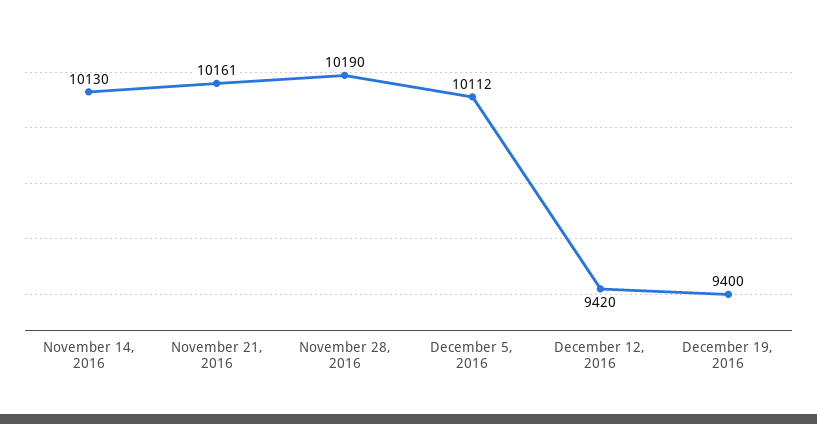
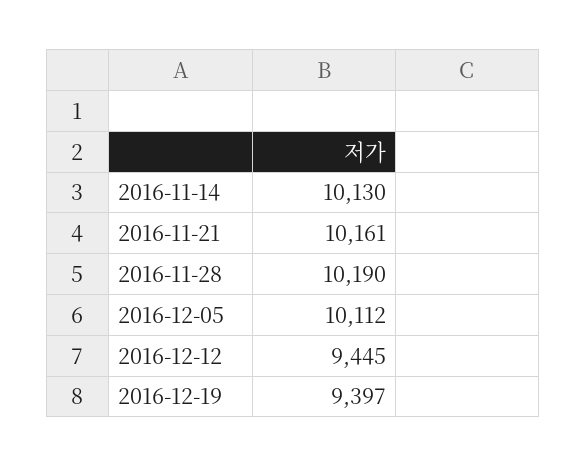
  {
    "November 14, 2016": 10130,
    "November 21, 2016": 10161,
    "November 28, 2016": 10190,
    "December 5, 2016": 10112,
-   "December 12, 2016": 9420,
+   "December 12, 2016": 9445,
-   "December 19, 2016": 9400
+   "December 19, 2016": 9397
  }

